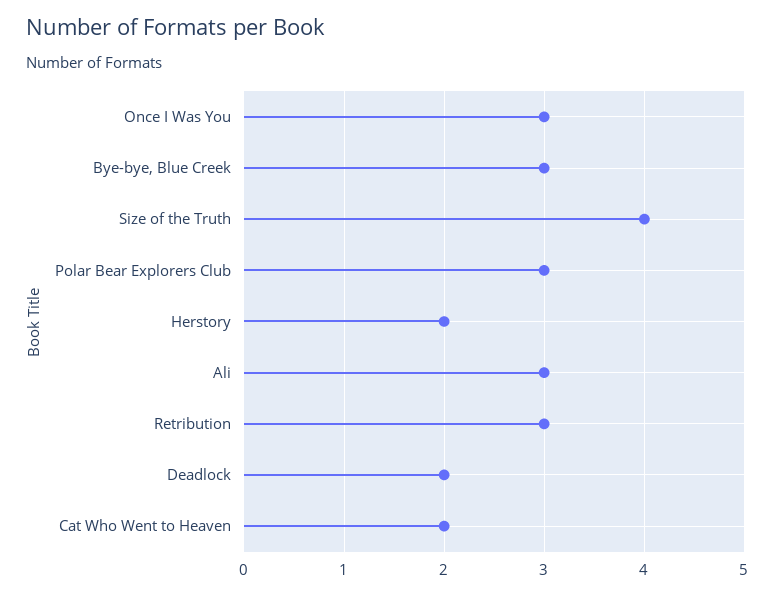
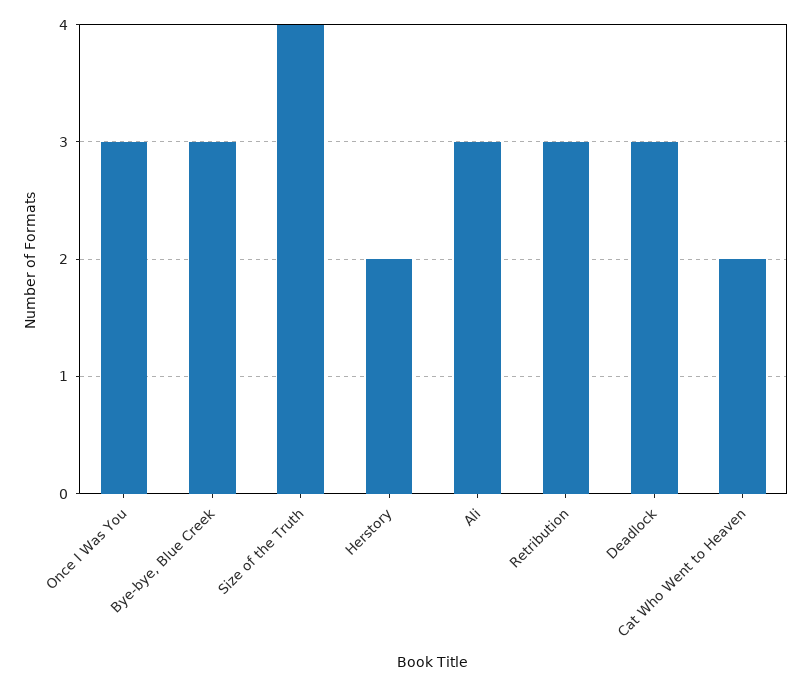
  {
    "Once I Was You": 3,
    "Bye-bye, Blue Creek": 3,
    "Size of the Truth": 4,
-   "Polar Bear Explorers Club": 3,
    "Herstory": 2,
    "Ali": 3,
    "Retribution": 3,
-   "Deadlock": 2,
+   "Deadlock": 3,
    "Cat Who Went to Heaven": 2
  }

